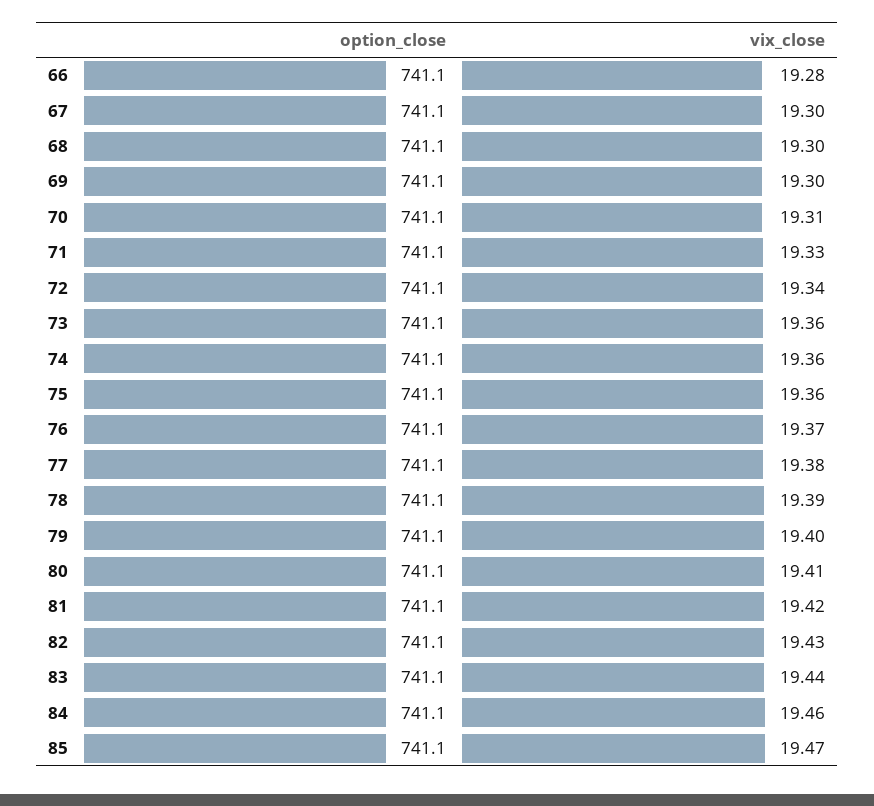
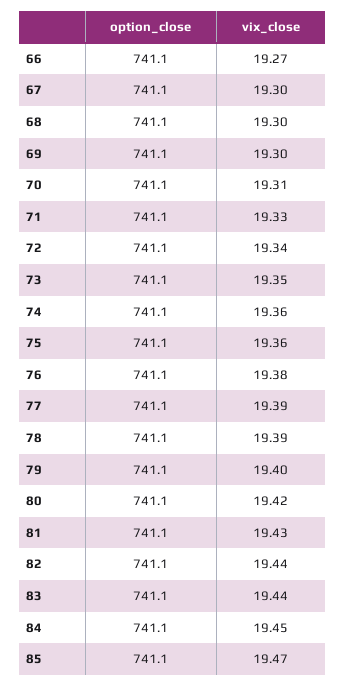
  {
    "option_close": {
      "66": 741.1,
      "67": 741.1,
      "68": 741.1,
      "69": 741.1,
      "70": 741.1,
      "71": 741.1,
      "72": 741.1,
      "73": 741.1,
      "74": 741.1,
      "75": 741.1,
      "76": 741.1,
      "77": 741.1,
      "78": 741.1,
      "79": 741.1,
      "80": 741.1,
      "81": 741.1,
      "82": 741.1,
      "83": 741.1,
      "84": 741.1,
      "85": 741.1
    },
    "vix_close": {
-     "66": 19.28,
+     "66": 19.27,
      "67": 19.3,
      "68": 19.3,
      "69": 19.3,
      "70": 19.31,
      "71": 19.33,
      "72": 19.34,
-     "73": 19.36,
+     "73": 19.35,
      "74": 19.36,
      "75": 19.36,
-     "76": 19.37,
+     "76": 19.38,
-     "77": 19.38,
+     "77": 19.39,
      "78": 19.39,
      "79": 19.4,
-     "80": 19.41,
+     "80": 19.42,
-     "81": 19.42,
+     "81": 19.43,
-     "82": 19.43,
+     "82": 19.44,
      "83": 19.44,
-     "84": 19.46,
+     "84": 19.45,
      "85": 19.47
    }
  }

